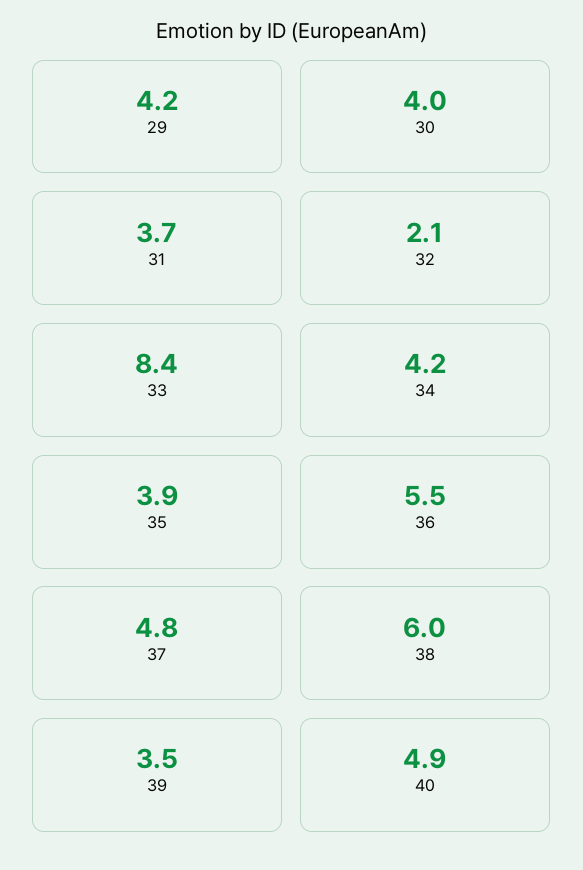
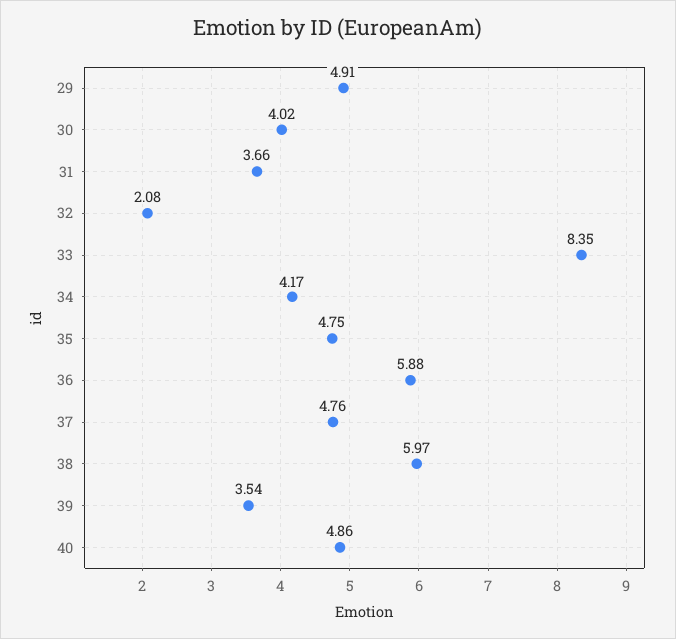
  {
-   "29": 4.2,
+   "29": 4.91,
    "30": 4.02,
    "31": 3.66,
    "32": 2.08,
    "33": 8.35,
    "34": 4.17,
-   "35": 3.9,
+   "35": 4.75,
-   "36": 5.5,
+   "36": 5.88,
    "37": 4.76,
    "38": 5.97,
    "39": 3.54,
    "40": 4.86
  }

